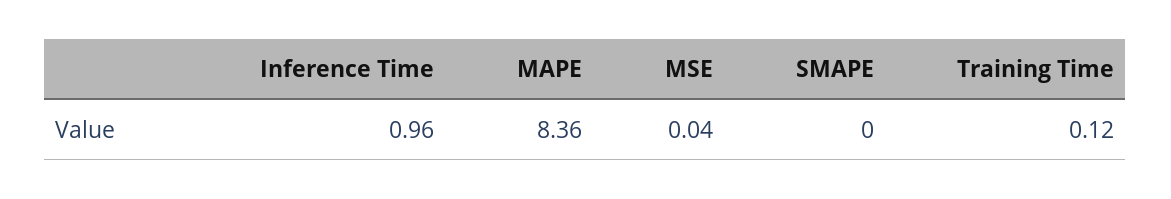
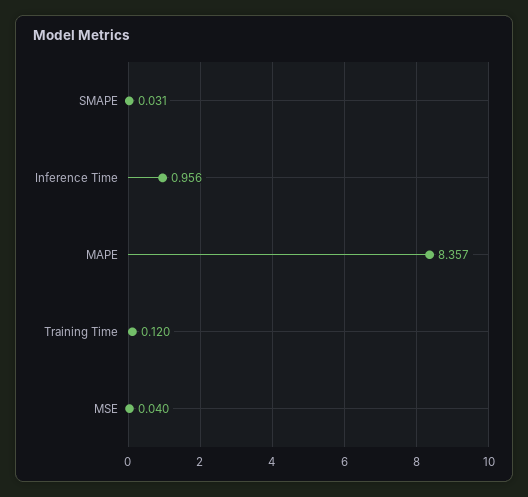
  {
    "Inference Time": 0.956,
    "MAPE": 8.357,
    "MSE": 0.04,
-   "SMAPE": 0,
+   "SMAPE": 0.031,
    "Training Time": 0.12
  }

